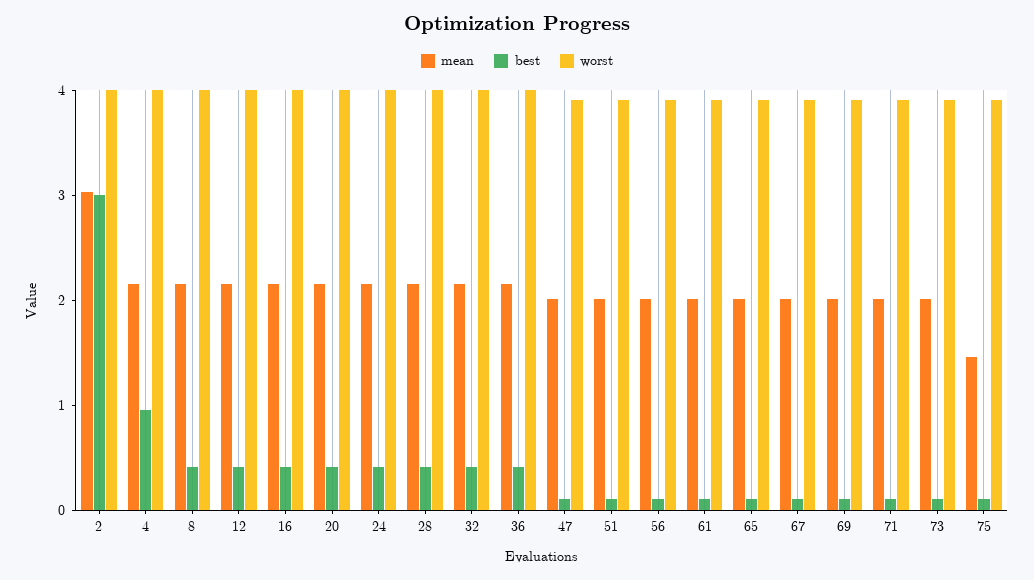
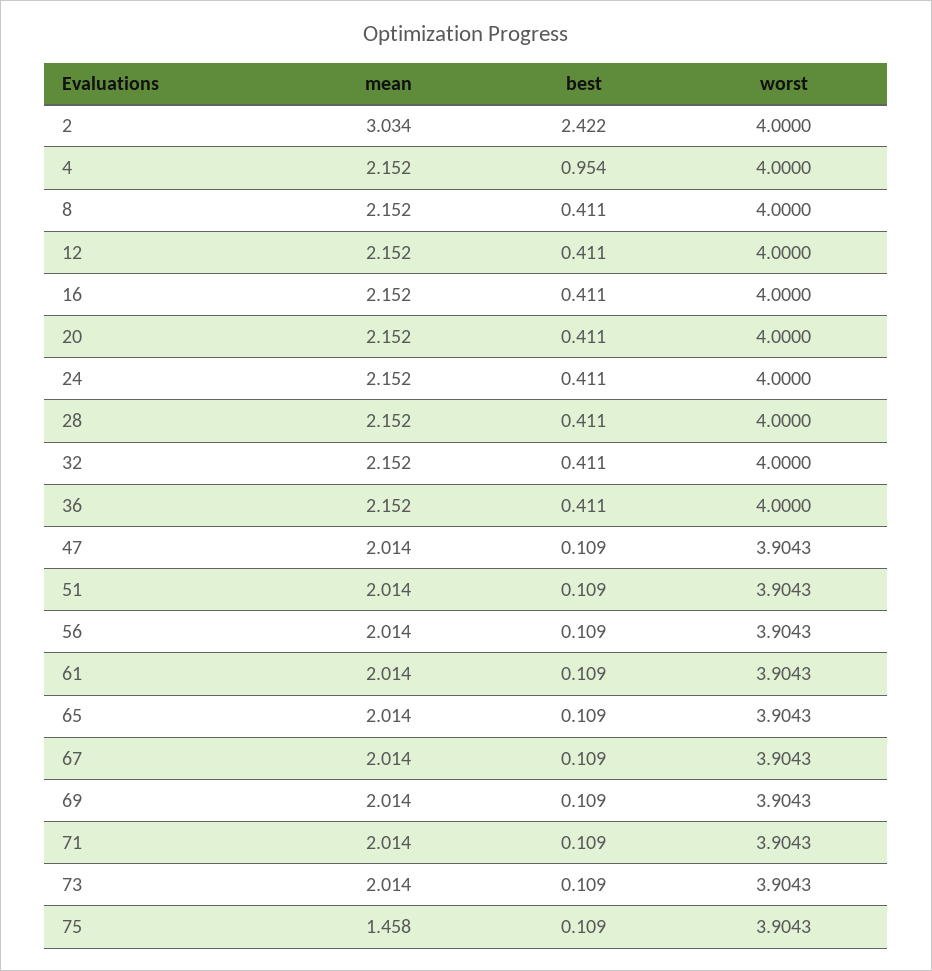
  {
    "mean": {
      "2": 3.034,
      "4": 2.152,
      "8": 2.152,
      "12": 2.152,
      "16": 2.152,
      "20": 2.152,
      "24": 2.152,
      "28": 2.152,
      "32": 2.152,
      "36": 2.152,
      "47": 2.014,
      "51": 2.014,
      "56": 2.014,
      "61": 2.014,
      "65": 2.014,
      "67": 2.014,
      "69": 2.014,
      "71": 2.014,
      "73": 2.014,
      "75": 1.458
    },
    "best": {
-     "2": 3,
+     "2": 2.422,
      "4": 0.954,
      "8": 0.411,
      "12": 0.411,
      "16": 0.411,
      "20": 0.411,
      "24": 0.411,
      "28": 0.411,
      "32": 0.411,
      "36": 0.411,
      "47": 0.109,
      "51": 0.109,
      "56": 0.109,
      "61": 0.109,
      "65": 0.109,
      "67": 0.109,
      "69": 0.109,
      "71": 0.109,
      "73": 0.109,
      "75": 0.109
    },
    "worst": {
      "2": 4,
      "4": 4,
      "8": 4,
      "12": 4,
      "16": 4,
      "20": 4,
      "24": 4,
      "28": 4,
      "32": 4,
      "36": 4,
      "47": 3.9043,
      "51": 3.9043,
      "56": 3.9043,
      "61": 3.9043,
      "65": 3.9043,
      "67": 3.9043,
      "69": 3.9043,
      "71": 3.9043,
      "73": 3.9043,
      "75": 3.9043
    }
  }

